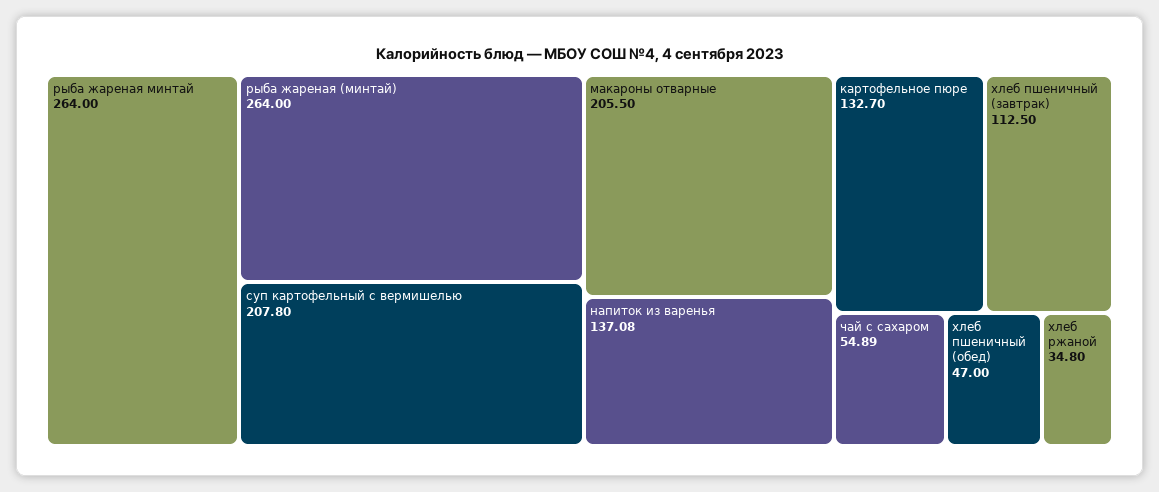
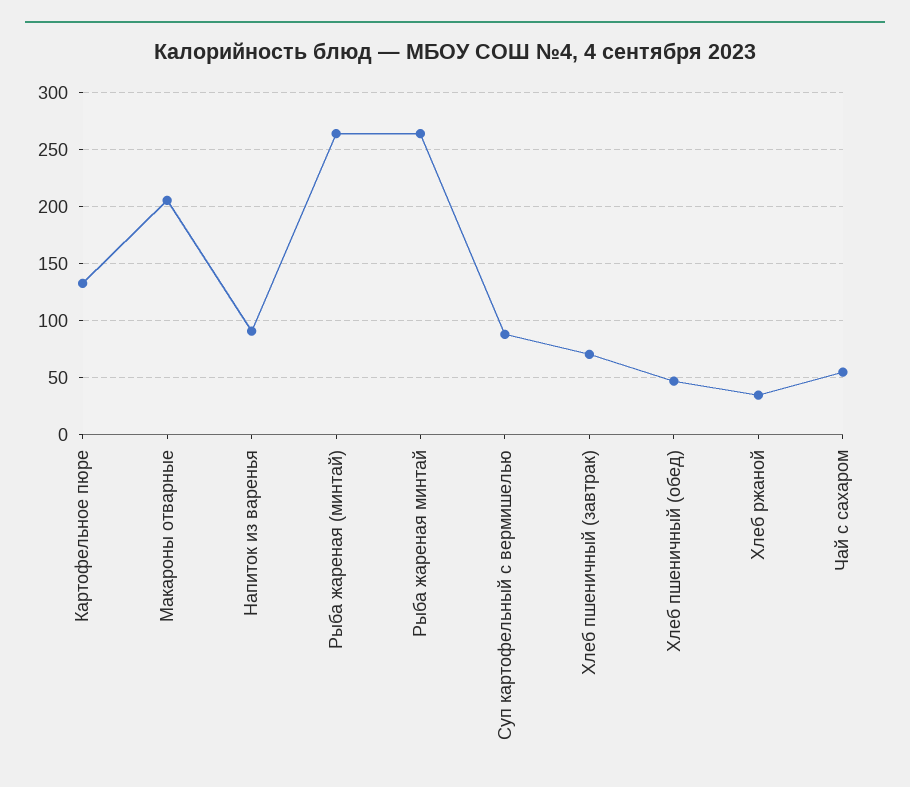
  {
    "рыба жареная минтай": 264,
    "рыба жареная (минтай)": 264,
-   "суп картофельный с вермишелью": 207.8,
+   "суп картофельный с вермишелью": 90,
    "макароны отварные": 205.5,
-   "напиток из варенья": 137.08,
+   "напиток из варенья": 90,
    "картофельное пюре": 132.7,
-   "хлеб пшеничный (завтрак)": 112.5,
+   "хлеб пшеничный (завтрак)": 70,
    "чай с сахаром": 54.89,
    "хлеб пшеничный (обед)": 47,
    "хлеб ржаной": 34.8
  }

